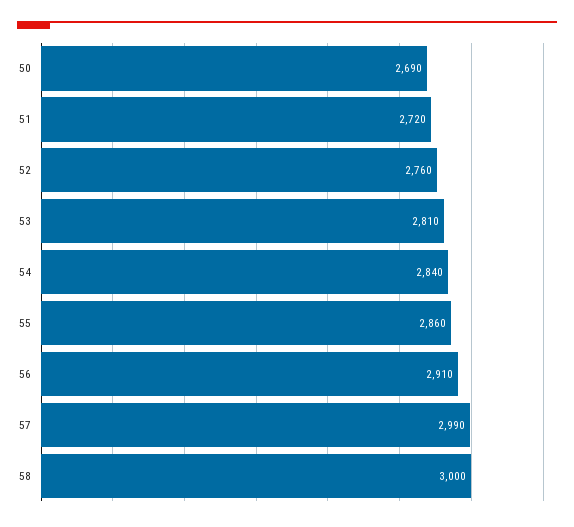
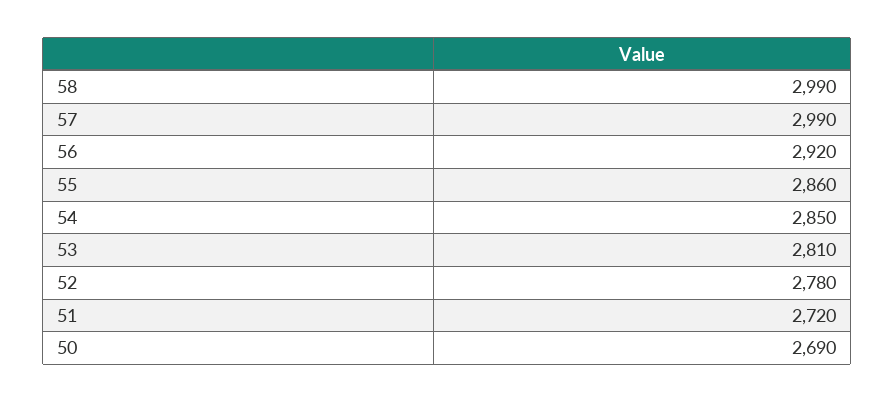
  {
    "50": 2690,
    "51": 2720,
-   "52": 2760,
+   "52": 2780,
    "53": 2810,
-   "54": 2840,
+   "54": 2850,
    "55": 2860,
-   "56": 2910,
+   "56": 2920,
    "57": 2990,
-   "58": 3000
+   "58": 2990
  }

